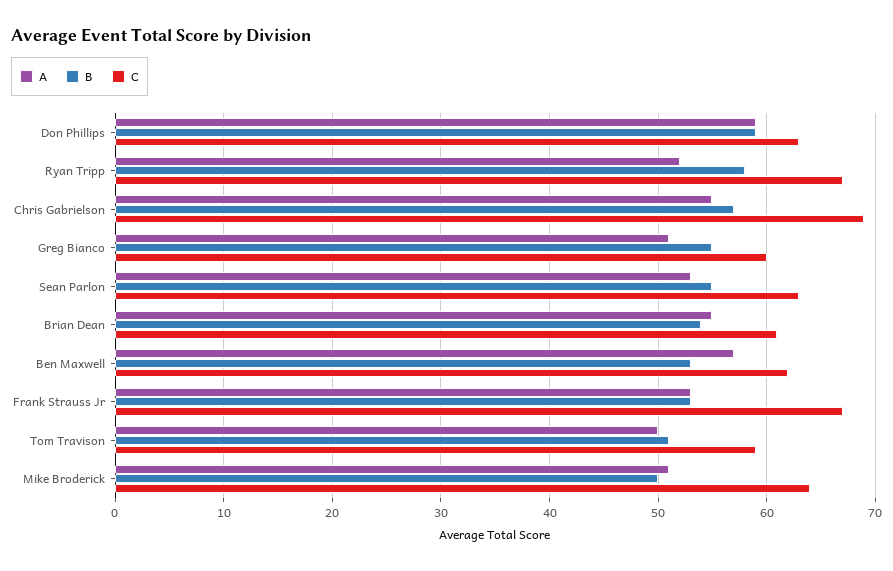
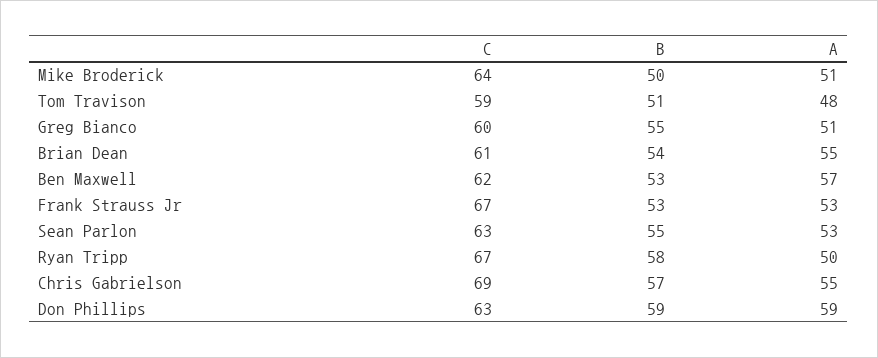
  {
    "A": {
      "Don Phillips": 59,
-     "Ryan Tripp": 52,
+     "Ryan Tripp": 50,
      "Chris Gabrielson": 55,
      "Greg Bianco": 51,
      "Sean Parlon": 53,
      "Brian Dean": 55,
      "Ben Maxwell": 57,
      "Frank Strauss Jr": 53,
-     "Tom Travison": 50,
+     "Tom Travison": 48,
      "Mike Broderick": 51
    },
    "B": {
      "Don Phillips": 59,
      "Ryan Tripp": 58,
      "Chris Gabrielson": 57,
      "Greg Bianco": 55,
      "Sean Parlon": 55,
      "Brian Dean": 54,
      "Ben Maxwell": 53,
      "Frank Strauss Jr": 53,
      "Tom Travison": 51,
      "Mike Broderick": 50
    },
    "C": {
      "Don Phillips": 63,
      "Ryan Tripp": 67,
      "Chris Gabrielson": 69,
      "Greg Bianco": 60,
      "Sean Parlon": 63,
      "Brian Dean": 61,
      "Ben Maxwell": 62,
      "Frank Strauss Jr": 67,
      "Tom Travison": 59,
      "Mike Broderick": 64
    }
  }

